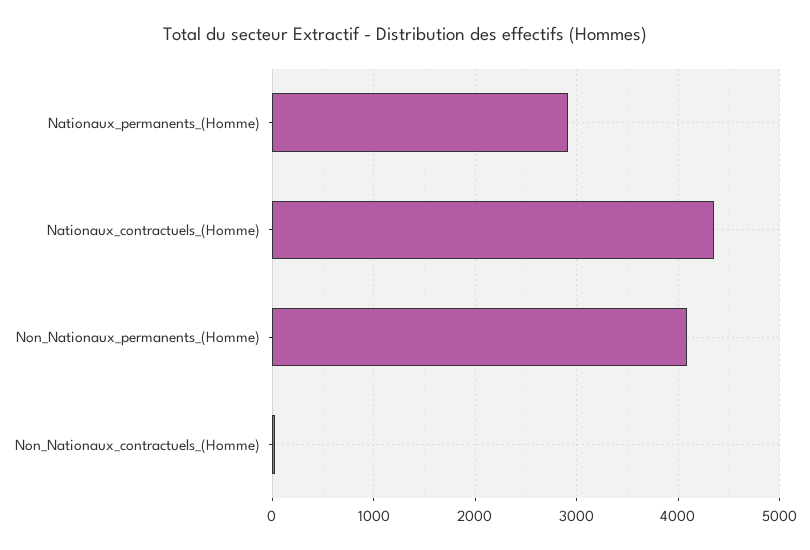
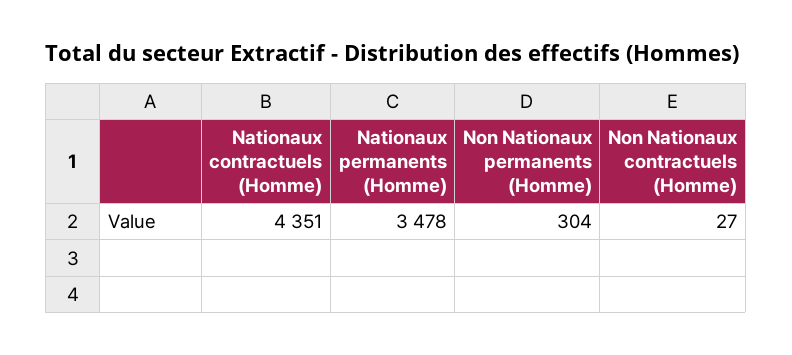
  {
-   "Nationaux_permanents_(Homme)": 2900,
+   "Nationaux_permanents_(Homme)": 3478,
    "Nationaux_contractuels_(Homme)": 4351,
-   "Non_Nationaux_permanents_(Homme)": 4100,
+   "Non_Nationaux_permanents_(Homme)": 304,
    "Non_Nationaux_contractuels_(Homme)": 27
  }

